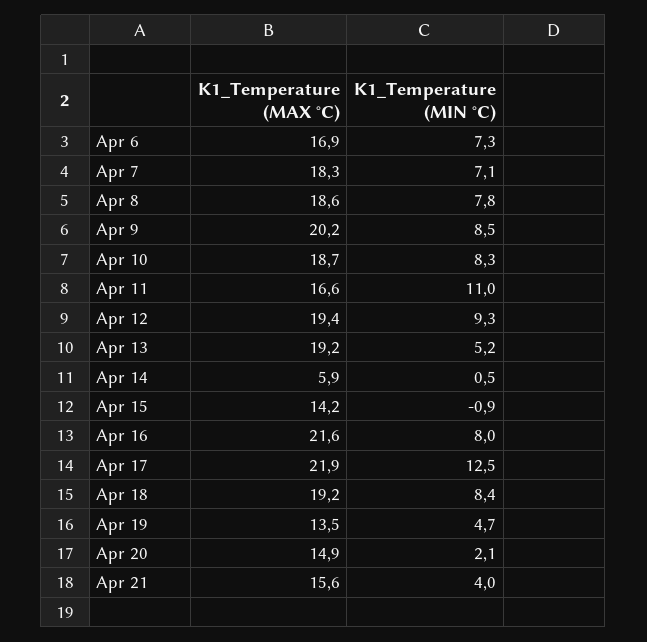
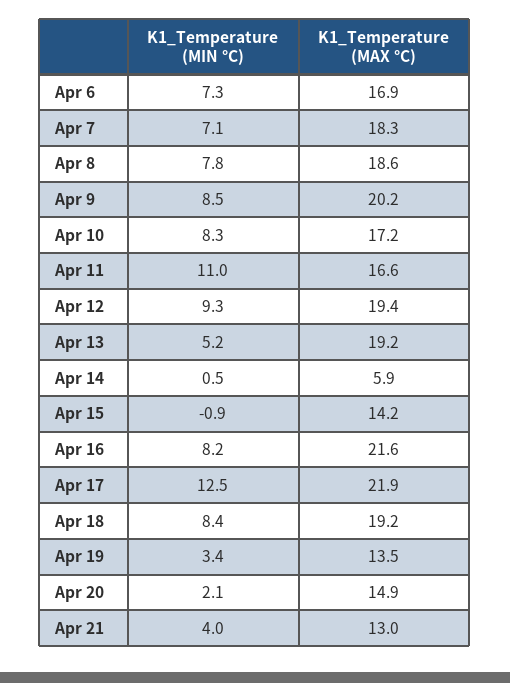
  {
    "K1_Temperature (MAX °C)": {
      "Apr 6": 16.9,
      "Apr 7": 18.3,
      "Apr 8": 18.6,
      "Apr 9": 20.2,
-     "Apr 10": 18.7,
+     "Apr 10": 17.2,
      "Apr 11": 16.6,
      "Apr 12": 19.4,
      "Apr 13": 19.2,
      "Apr 14": 5.9,
      "Apr 15": 14.2,
      "Apr 16": 21.6,
      "Apr 17": 21.9,
      "Apr 18": 19.2,
      "Apr 19": 13.5,
      "Apr 20": 14.9,
-     "Apr 21": 15.6
+     "Apr 21": 13
    },
    "K1_Temperature (MIN °C)": {
      "Apr 6": 7.3,
      "Apr 7": 7.1,
      "Apr 8": 7.8,
      "Apr 9": 8.5,
      "Apr 10": 8.3,
      "Apr 11": 11,
      "Apr 12": 9.3,
      "Apr 13": 5.2,
      "Apr 14": 0.5,
      "Apr 15": -0.9,
-     "Apr 16": 8,
+     "Apr 16": 8.2,
      "Apr 17": 12.5,
      "Apr 18": 8.4,
-     "Apr 19": 4.7,
+     "Apr 19": 3.4,
      "Apr 20": 2.1,
      "Apr 21": 4
    }
  }

